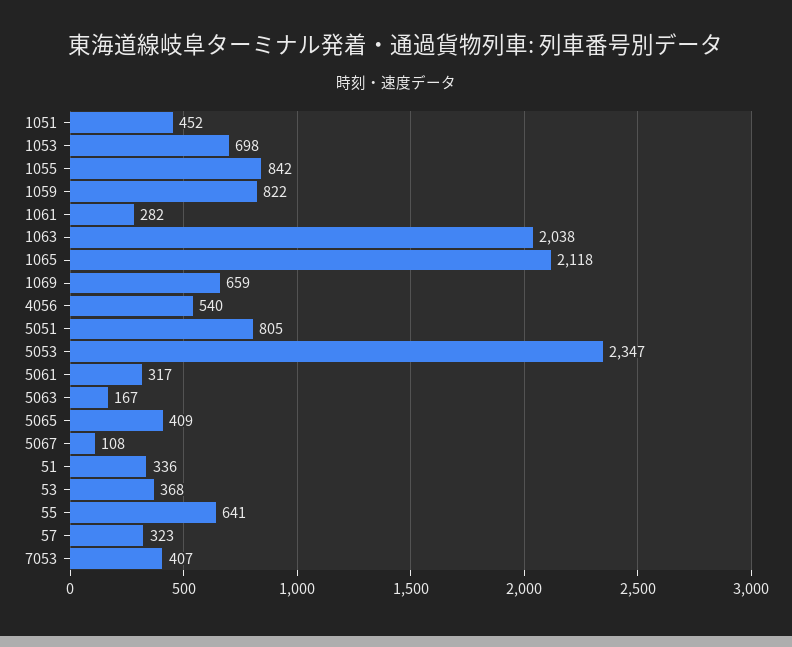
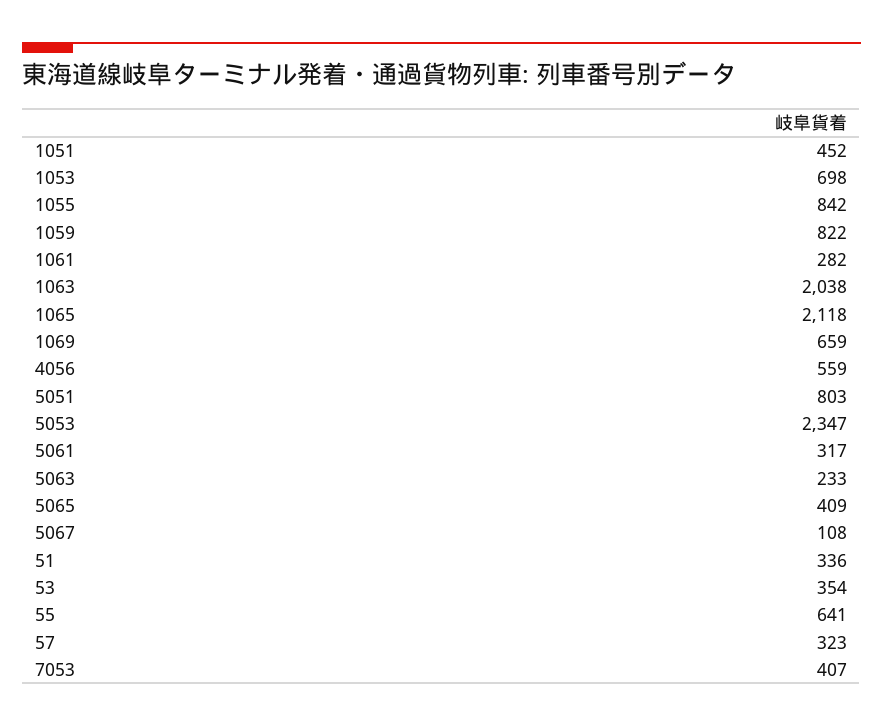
  {
    "1051": 452,
    "1053": 698,
    "1055": 842,
    "1059": 822,
    "1061": 282,
    "1063": 2038,
    "1065": 2118,
    "1069": 659,
-   "4056": 540,
+   "4056": 559,
-   "5051": 805,
+   "5051": 803,
    "5053": 2347,
    "5061": 317,
-   "5063": 167,
+   "5063": 233,
    "5065": 409,
    "5067": 108,
    "51": 336,
-   "53": 368,
+   "53": 354,
    "55": 641,
    "57": 323,
    "7053": 407
  }

